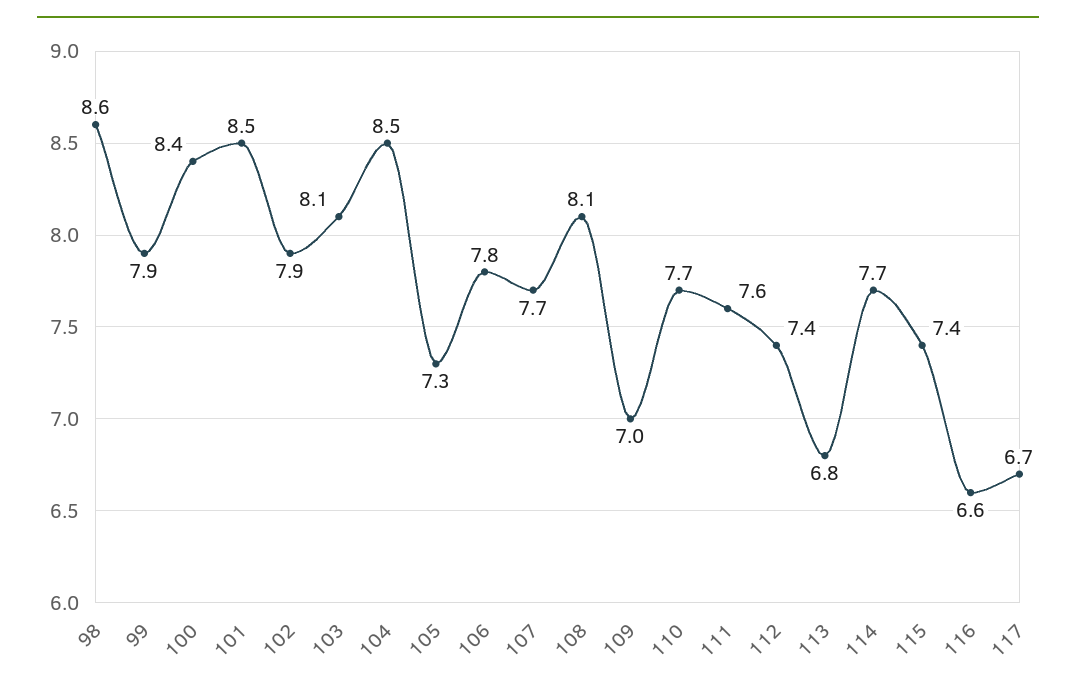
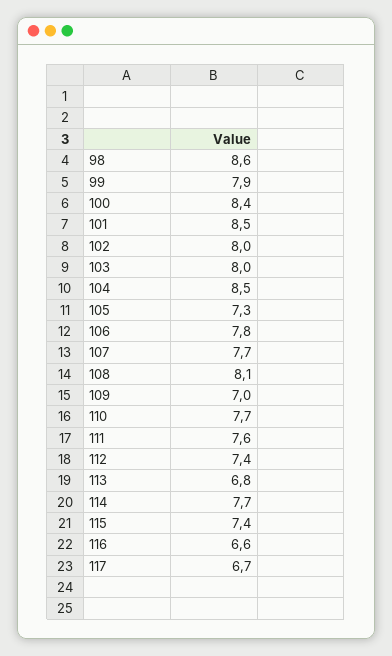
  {
    "98": 8.6,
    "99": 7.9,
    "100": 8.4,
    "101": 8.5,
-   "102": 7.9,
+   "102": 8,
-   "103": 8.1,
+   "103": 8,
    "104": 8.5,
    "105": 7.3,
    "106": 7.8,
    "107": 7.7,
    "108": 8.1,
    "109": 7,
    "110": 7.7,
    "111": 7.6,
    "112": 7.4,
    "113": 6.8,
    "114": 7.7,
    "115": 7.4,
    "116": 6.6,
    "117": 6.7
  }

